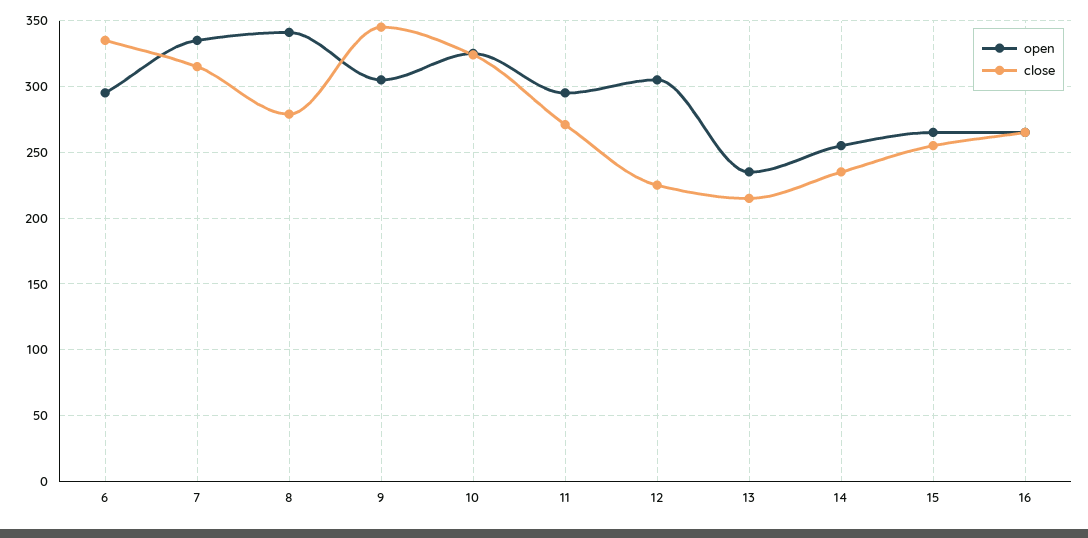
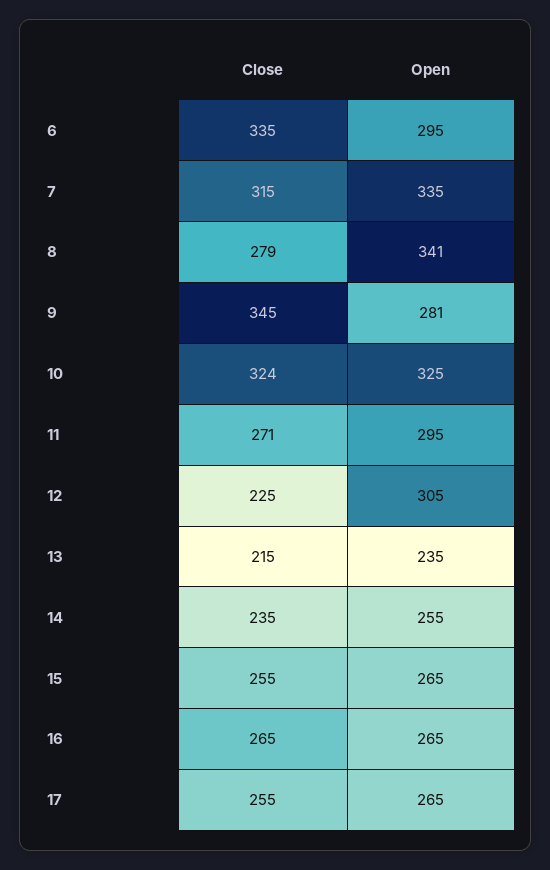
  {
    "open": {
      "6": 295,
      "7": 335,
      "8": 341,
-     "9": 305,
+     "9": 281,
      "10": 325,
      "11": 295,
      "12": 305,
      "13": 235,
      "14": 255,
      "15": 265,
-     "16": 265
+     "16": 265,
+     "17": 265
    },
    "close": {
      "6": 335,
      "7": 315,
      "8": 279,
      "9": 345,
      "10": 324,
      "11": 271,
      "12": 225,
      "13": 215,
      "14": 235,
      "15": 255,
-     "16": 265
+     "16": 265,
+     "17": 255
    }
  }

